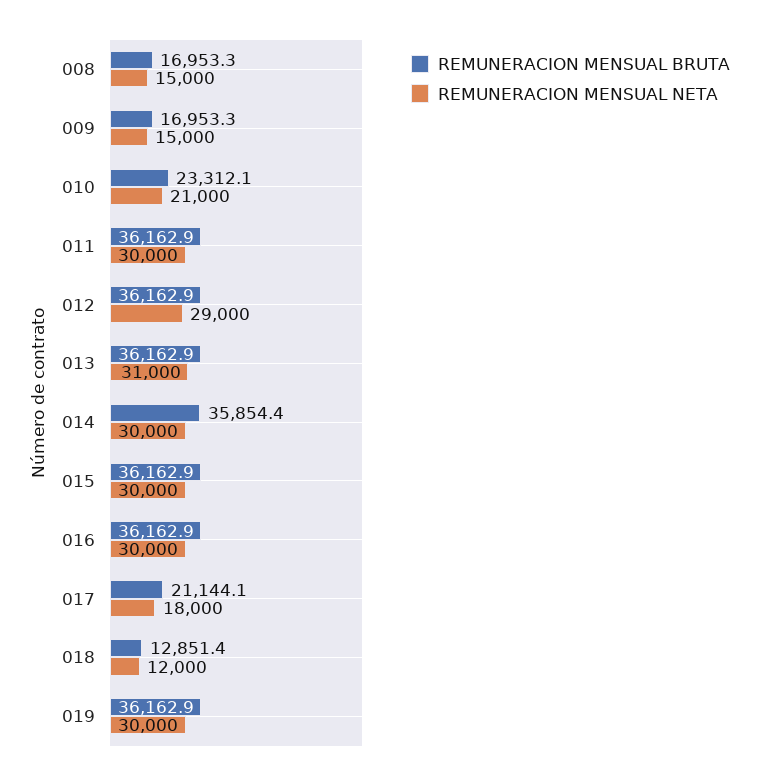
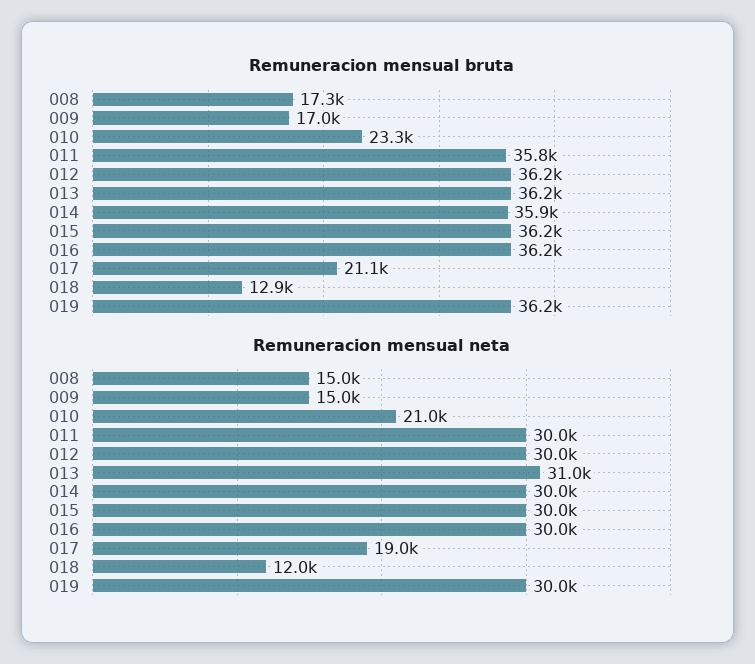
  {
    "REMUNERACION MENSUAL BRUTA": {
-     "008": 16953.3,
+     "008": 17300,
      "009": 16953.3,
      "010": 23312.1,
-     "011": 36162.9,
+     "011": 35800,
      "012": 36162.9,
      "013": 36162.9,
      "014": 35854.4,
      "015": 36162.9,
      "016": 36162.9,
      "017": 21144.1,
      "018": 12851.4,
      "019": 36162.9
    },
    "REMUNERACION MENSUAL NETA": {
      "008": 15000,
      "009": 15000,
      "010": 21000,
      "011": 30000,
-     "012": 29000,
+     "012": 30000,
      "013": 31000,
      "014": 30000,
      "015": 30000,
      "016": 30000,
-     "017": 18000,
+     "017": 19000,
      "018": 12000,
      "019": 30000
    }
  }

